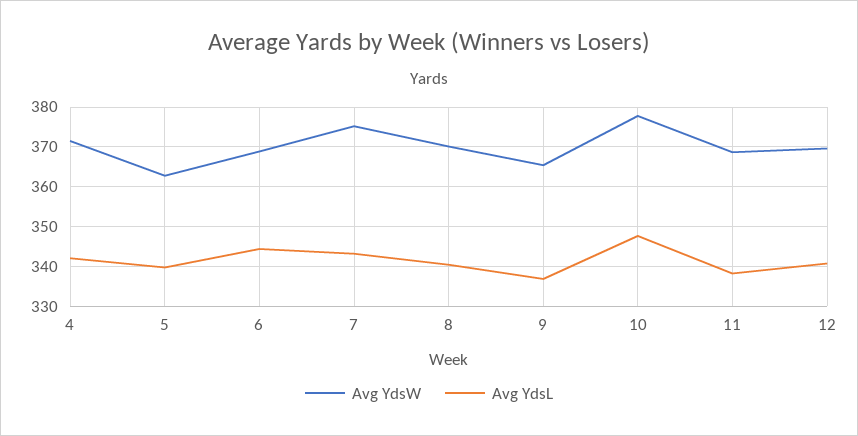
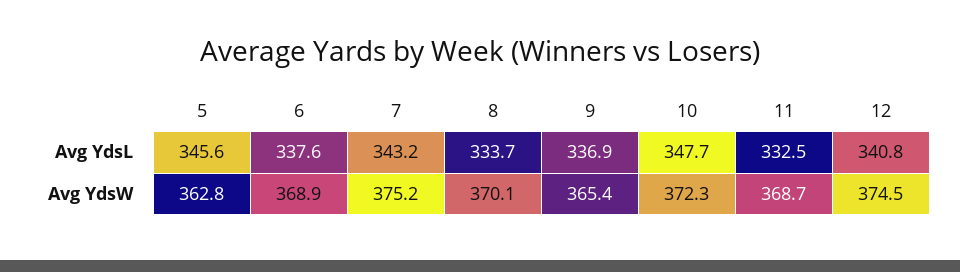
  {
    "Avg YdsW": {
-     "4": 372,
      "5": 362.8,
      "6": 368.9,
      "7": 375.2,
      "8": 370.1,
      "9": 365.4,
-     "10": 378,
+     "10": 372.3,
      "11": 368.7,
-     "12": 370
+     "12": 374.5
    },
    "Avg YdsL": {
-     "4": 342,
-     "5": 340,
+     "5": 345.6,
-     "6": 344,
+     "6": 337.6,
      "7": 343.2,
-     "8": 340,
+     "8": 333.7,
      "9": 336.9,
      "10": 347.7,
-     "11": 338,
+     "11": 332.5,
      "12": 340.8
    }
  }

